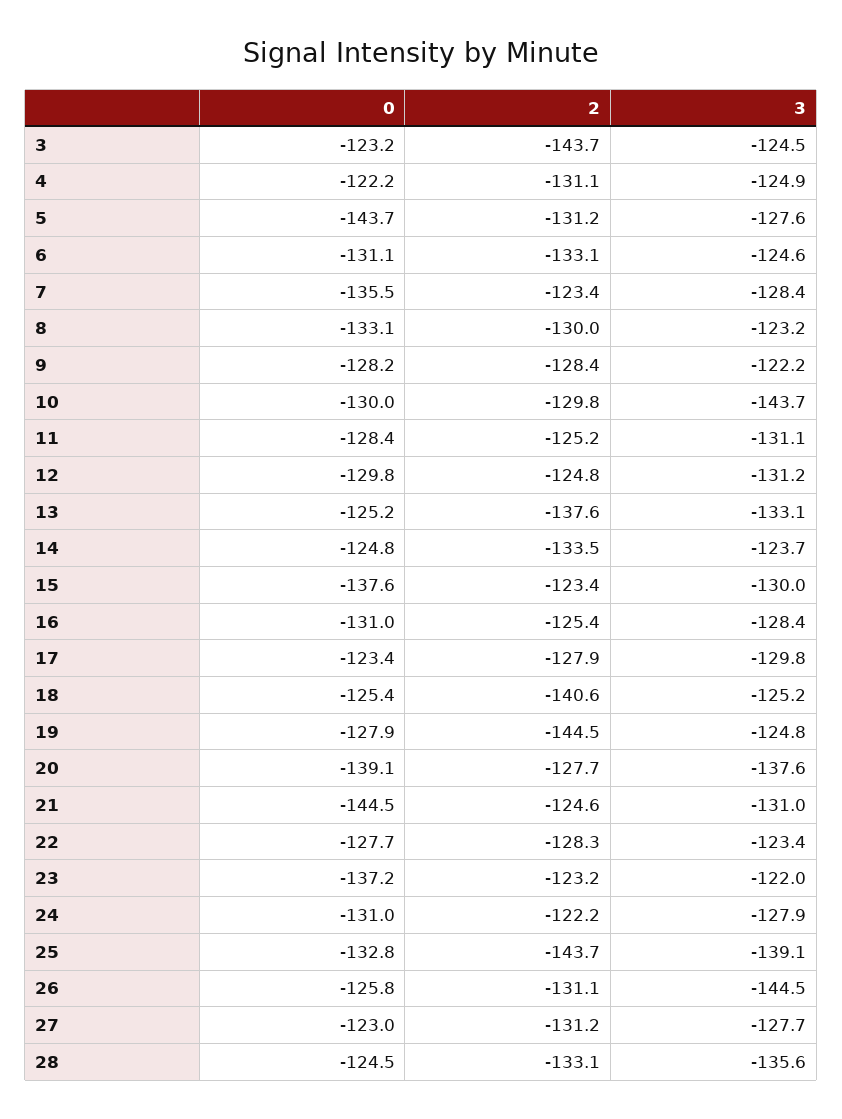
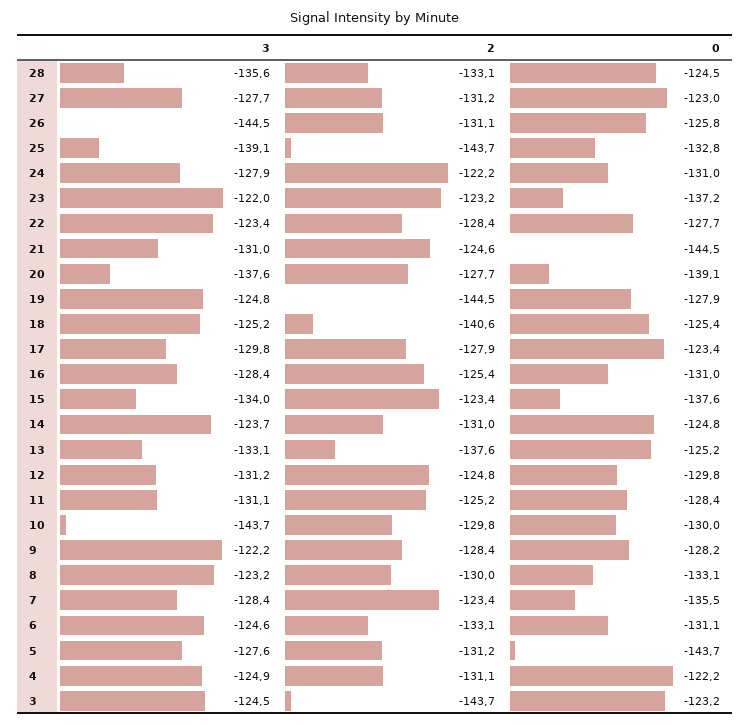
  {
    "0": {
      "3": -123.2,
      "4": -122.2,
      "5": -143.7,
      "6": -131.1,
      "7": -135.5,
      "8": -133.1,
      "9": -128.2,
      "10": -130,
      "11": -128.4,
      "12": -129.8,
      "13": -125.2,
      "14": -124.8,
      "15": -137.6,
      "16": -131,
      "17": -123.4,
      "18": -125.4,
      "19": -127.9,
      "20": -139.1,
      "21": -144.5,
      "22": -127.7,
      "23": -137.2,
      "24": -131,
      "25": -132.8,
      "26": -125.8,
      "27": -123,
      "28": -124.5
    },
    "2": {
      "3": -143.7,
      "4": -131.1,
      "5": -131.2,
      "6": -133.1,
      "7": -123.4,
      "8": -130,
      "9": -128.4,
      "10": -129.8,
      "11": -125.2,
      "12": -124.8,
      "13": -137.6,
-     "14": -133.5,
+     "14": -131,
      "15": -123.4,
      "16": -125.4,
      "17": -127.9,
      "18": -140.6,
      "19": -144.5,
      "20": -127.7,
      "21": -124.6,
-     "22": -128.3,
+     "22": -128.4,
      "23": -123.2,
      "24": -122.2,
      "25": -143.7,
      "26": -131.1,
      "27": -131.2,
      "28": -133.1
    },
    "3": {
      "3": -124.5,
      "4": -124.9,
      "5": -127.6,
      "6": -124.6,
      "7": -128.4,
      "8": -123.2,
      "9": -122.2,
      "10": -143.7,
      "11": -131.1,
      "12": -131.2,
      "13": -133.1,
      "14": -123.7,
-     "15": -130,
+     "15": -134,
      "16": -128.4,
      "17": -129.8,
      "18": -125.2,
      "19": -124.8,
      "20": -137.6,
      "21": -131,
      "22": -123.4,
      "23": -122,
      "24": -127.9,
      "25": -139.1,
      "26": -144.5,
      "27": -127.7,
      "28": -135.6
    }
  }

